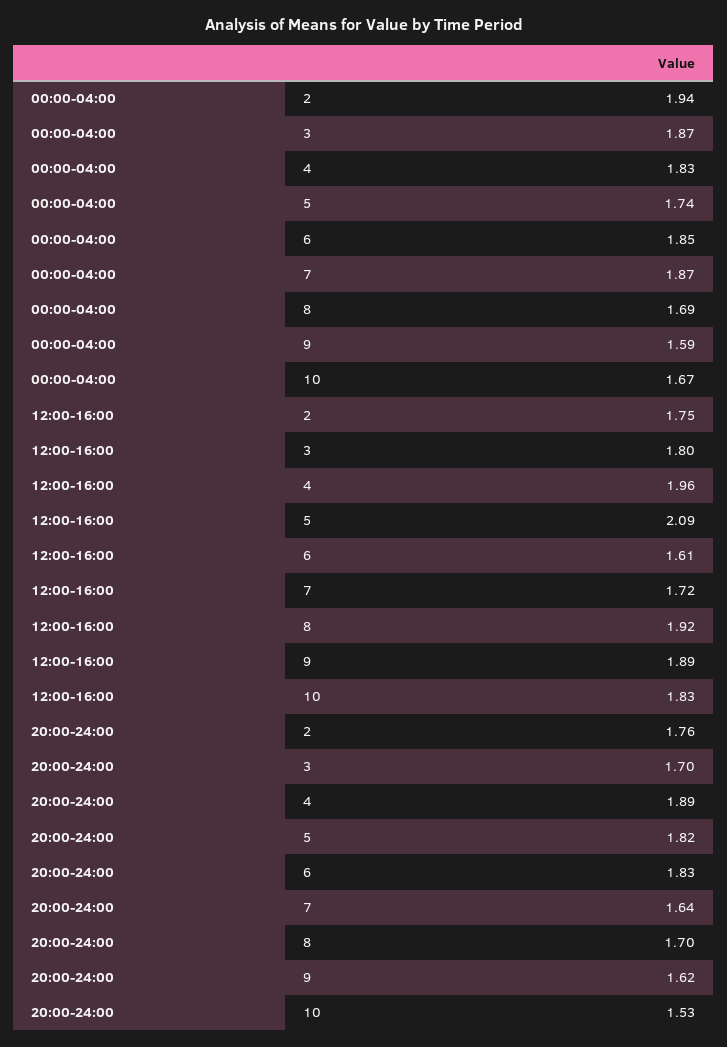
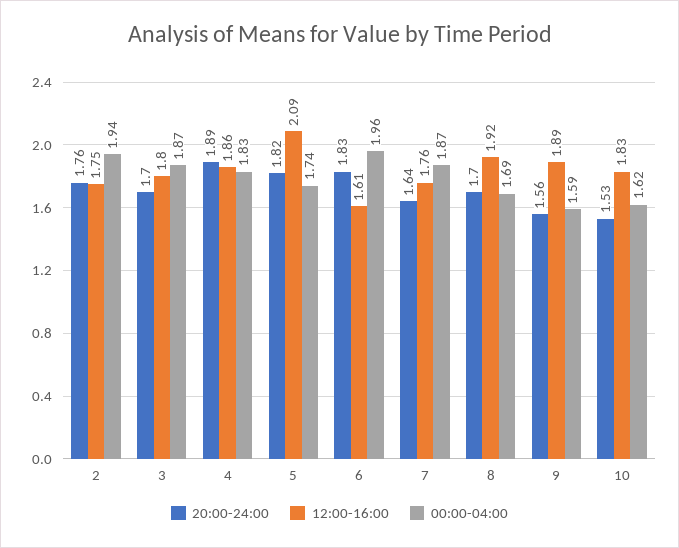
  {
    "00:00-04:00": {
      "2": 1.94,
      "3": 1.87,
      "4": 1.83,
      "5": 1.74,
-     "6": 1.85,
+     "6": 1.96,
      "7": 1.87,
      "8": 1.69,
      "9": 1.59,
-     "10": 1.67
+     "10": 1.62
    },
    "12:00-16:00": {
      "2": 1.75,
      "3": 1.8,
-     "4": 1.96,
+     "4": 1.86,
      "5": 2.09,
      "6": 1.61,
-     "7": 1.72,
+     "7": 1.76,
      "8": 1.92,
      "9": 1.89,
      "10": 1.83
    },
    "20:00-24:00": {
      "2": 1.76,
      "3": 1.7,
      "4": 1.89,
      "5": 1.82,
      "6": 1.83,
      "7": 1.64,
      "8": 1.7,
-     "9": 1.62,
+     "9": 1.56,
      "10": 1.53
    }
  }

